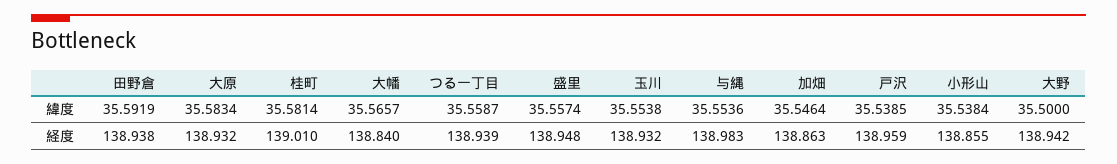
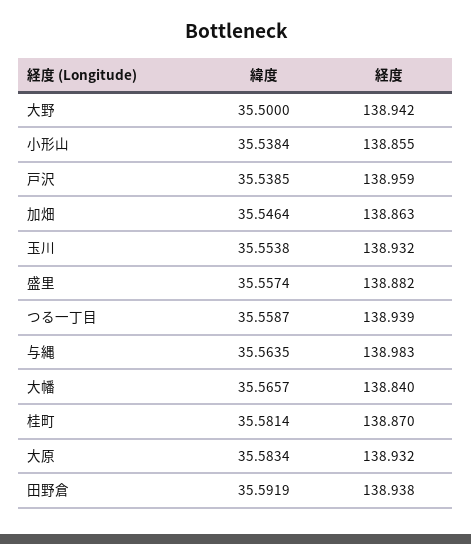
  {
    "田野倉": {
      "緯度": 35.5919,
      "経度": 138.938
    },
    "大原": {
      "緯度": 35.5834,
      "経度": 138.932
    },
    "桂町": {
      "緯度": 35.5814,
-     "経度": 139.01
+     "経度": 138.87
    },
    "大幡": {
      "緯度": 35.5657,
      "経度": 138.84
    },
    "つる一丁目": {
      "緯度": 35.5587,
      "経度": 138.939
    },
    "盛里": {
      "緯度": 35.5574,
-     "経度": 138.948
+     "経度": 138.882
    },
    "玉川": {
      "緯度": 35.5538,
      "経度": 138.932
    },
    "与縄": {
-     "緯度": 35.5536,
+     "緯度": 35.5635,
      "経度": 138.983
    },
    "加畑": {
      "緯度": 35.5464,
      "経度": 138.863
    },
    "戸沢": {
      "緯度": 35.5385,
      "経度": 138.959
    },
    "小形山": {
      "緯度": 35.5384,
      "経度": 138.855
    },
    "大野": {
      "緯度": 35.5,
      "経度": 138.942
    }
  }

